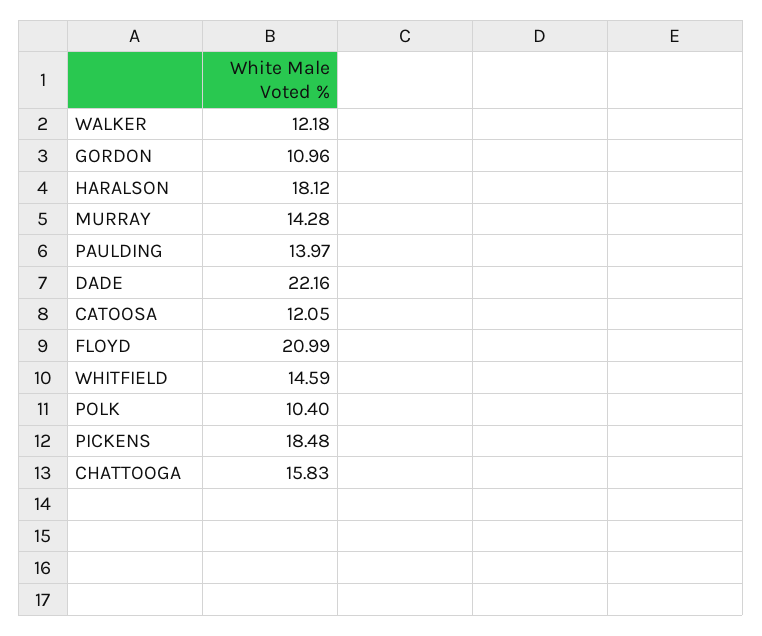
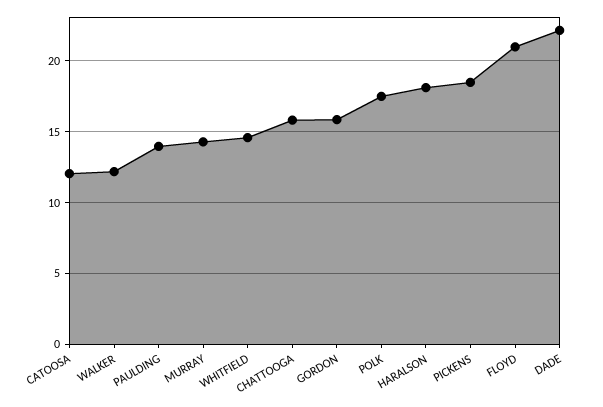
  {
    "WALKER": 12.18,
-   "GORDON": 10.96,
+   "GORDON": 16,
    "HARALSON": 18.12,
    "MURRAY": 14.28,
    "PAULDING": 13.97,
    "DADE": 22.16,
    "CATOOSA": 12.05,
    "FLOYD": 20.99,
    "WHITFIELD": 14.59,
-   "POLK": 10.4,
+   "POLK": 17.5,
    "PICKENS": 18.48,
    "CHATTOOGA": 15.83
  }

